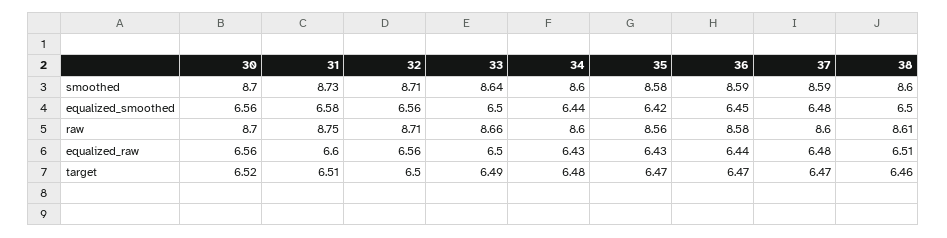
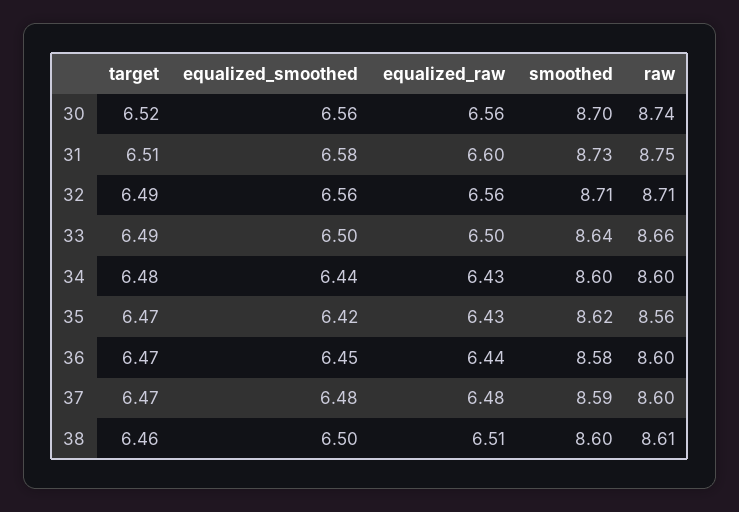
  {
    "30": {
      "smoothed": 8.7,
      "equalized_smoothed": 6.56,
-     "raw": 8.7,
+     "raw": 8.74,
      "equalized_raw": 6.56,
      "target": 6.52
    },
    "31": {
      "smoothed": 8.73,
      "equalized_smoothed": 6.58,
      "raw": 8.75,
      "equalized_raw": 6.6,
      "target": 6.51
    },
    "32": {
      "smoothed": 8.71,
      "equalized_smoothed": 6.56,
      "raw": 8.71,
      "equalized_raw": 6.56,
-     "target": 6.5
+     "target": 6.49
    },
    "33": {
      "smoothed": 8.64,
      "equalized_smoothed": 6.5,
      "raw": 8.66,
      "equalized_raw": 6.5,
      "target": 6.49
    },
    "34": {
      "smoothed": 8.6,
      "equalized_smoothed": 6.44,
      "raw": 8.6,
      "equalized_raw": 6.43,
      "target": 6.48
    },
    "35": {
-     "smoothed": 8.58,
+     "smoothed": 8.62,
      "equalized_smoothed": 6.42,
      "raw": 8.56,
      "equalized_raw": 6.43,
      "target": 6.47
    },
    "36": {
-     "smoothed": 8.59,
+     "smoothed": 8.58,
      "equalized_smoothed": 6.45,
-     "raw": 8.58,
+     "raw": 8.6,
      "equalized_raw": 6.44,
      "target": 6.47
    },
    "37": {
      "smoothed": 8.59,
      "equalized_smoothed": 6.48,
      "raw": 8.6,
      "equalized_raw": 6.48,
      "target": 6.47
    },
    "38": {
      "smoothed": 8.6,
      "equalized_smoothed": 6.5,
      "raw": 8.61,
      "equalized_raw": 6.51,
      "target": 6.46
    }
  }

